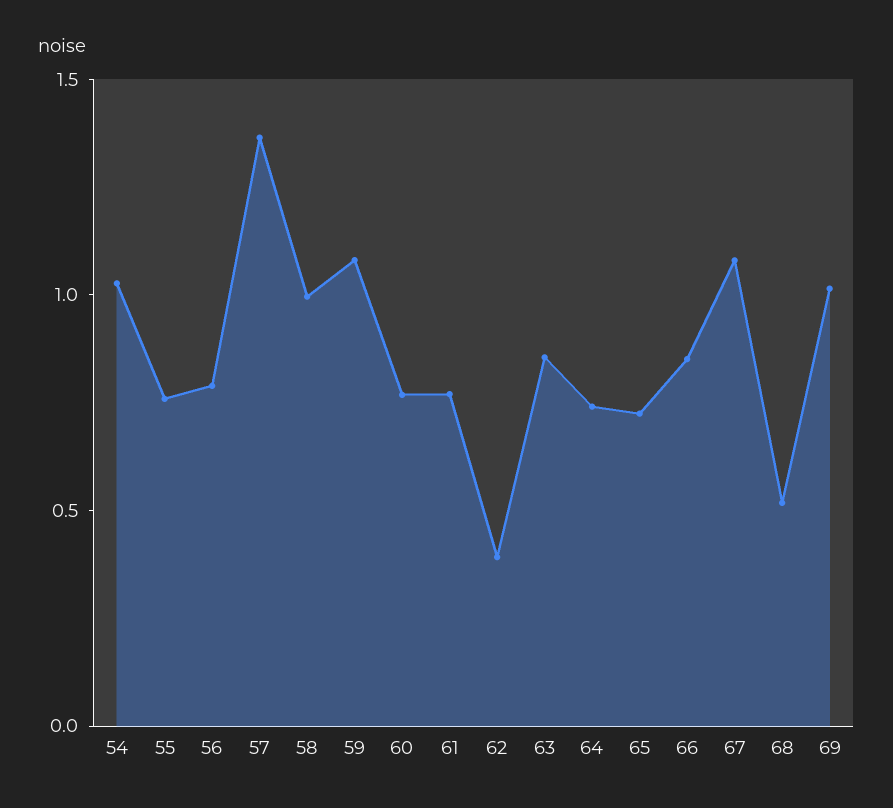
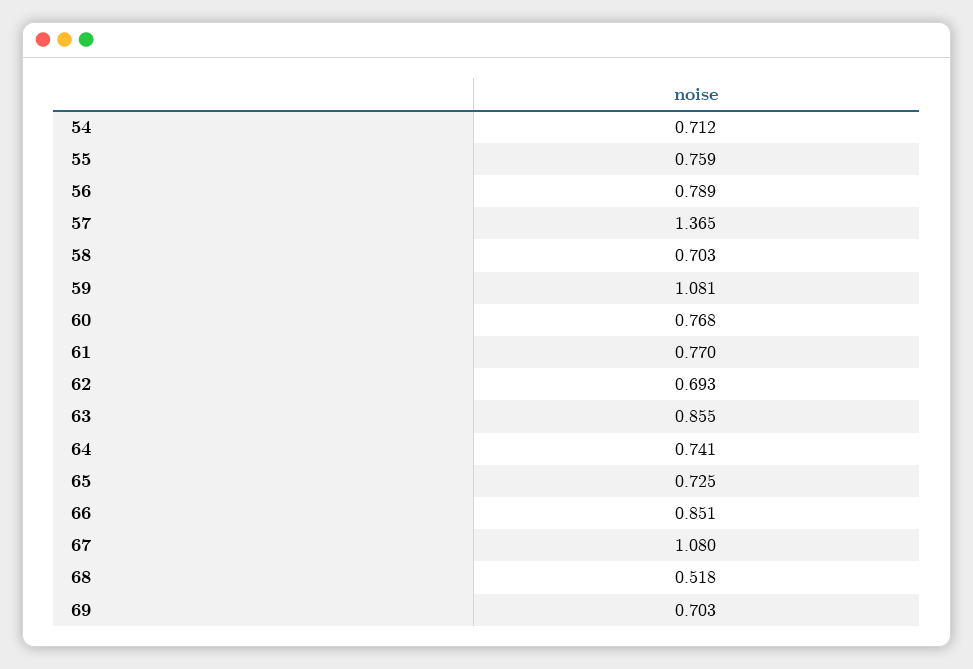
  {
-   "54": 1,
+   "54": 0.712,
    "55": 0.759,
    "56": 0.789,
    "57": 1.365,
-   "58": 1,
+   "58": 0.703,
    "59": 1.081,
    "60": 0.768,
    "61": 0.77,
-   "62": 0.4,
+   "62": 0.693,
    "63": 0.855,
    "64": 0.741,
    "65": 0.725,
    "66": 0.851,
    "67": 1.08,
    "68": 0.518,
-   "69": 1
+   "69": 0.703
  }

